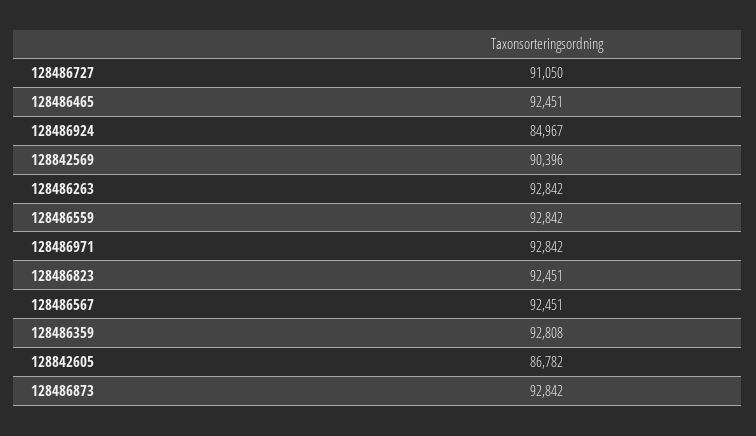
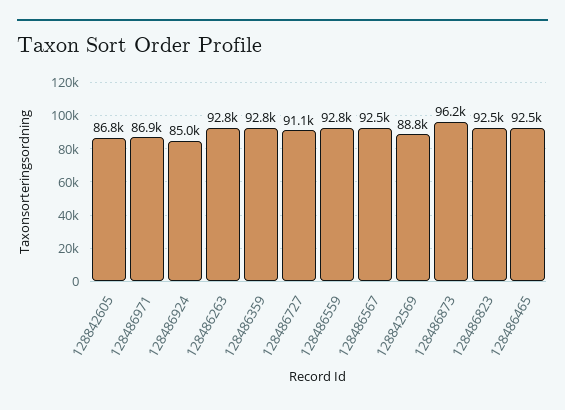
  {
    "128486727": 91050,
    "128486465": 92451,
    "128486924": 84967,
-   "128842569": 90396,
+   "128842569": 88800,
    "128486263": 92842,
    "128486559": 92842,
-   "128486971": 92842,
+   "128486971": 86900,
    "128486823": 92451,
    "128486567": 92451,
    "128486359": 92808,
    "128842605": 86782,
-   "128486873": 92842
+   "128486873": 96200
  }

